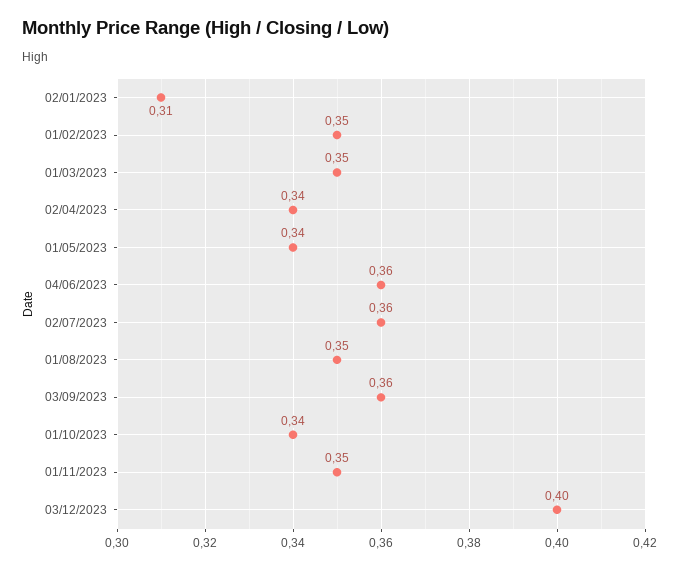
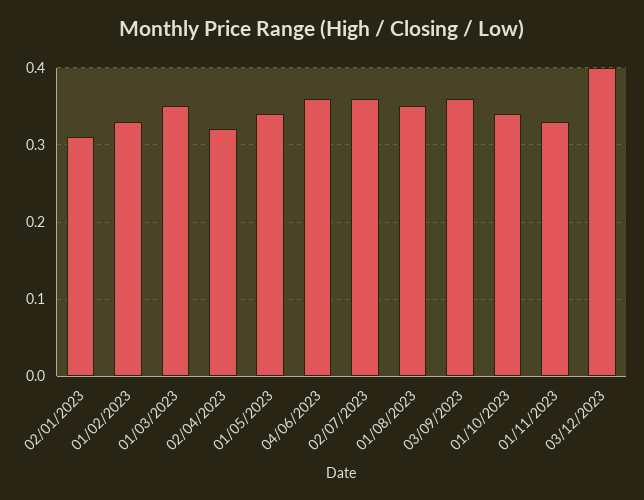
  {
    "02/01/2023": 0.31,
-   "01/02/2023": 0.35,
+   "01/02/2023": 0.33,
    "01/03/2023": 0.35,
-   "02/04/2023": 0.34,
+   "02/04/2023": 0.32,
    "01/05/2023": 0.34,
    "04/06/2023": 0.36,
    "02/07/2023": 0.36,
    "01/08/2023": 0.35,
    "03/09/2023": 0.36,
    "01/10/2023": 0.34,
-   "01/11/2023": 0.35,
+   "01/11/2023": 0.33,
    "03/12/2023": 0.4
  }

